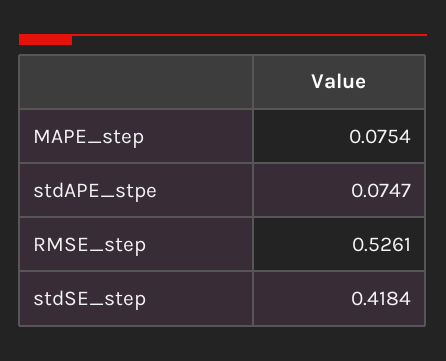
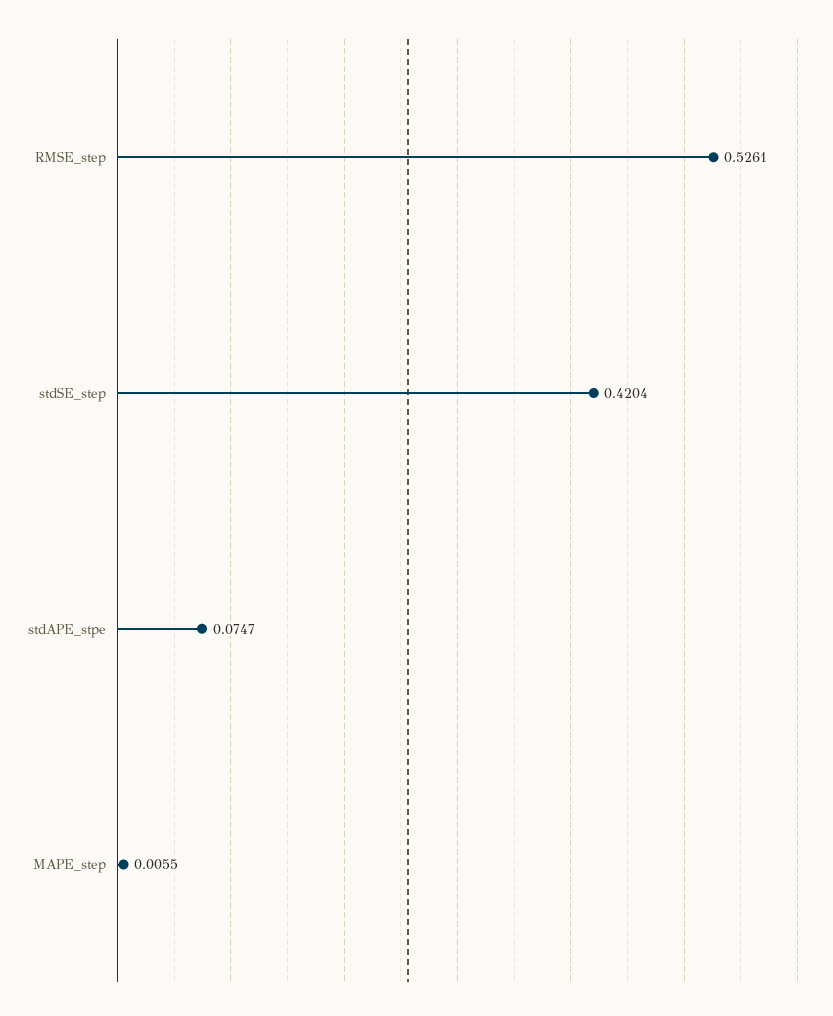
  {
-   "MAPE_step": 0.0754,
+   "MAPE_step": 0.0055,
    "stdAPE_stpe": 0.0747,
    "RMSE_step": 0.5261,
-   "stdSE_step": 0.4184
+   "stdSE_step": 0.4204
  }

